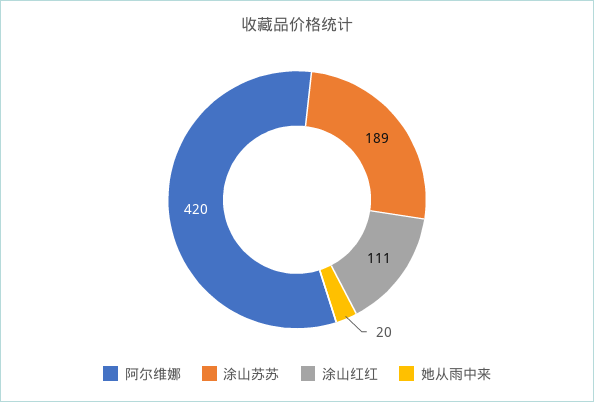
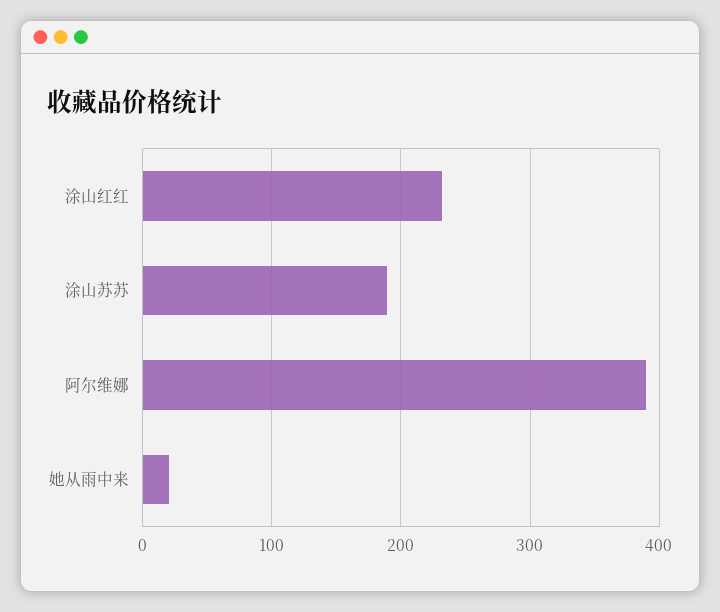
  {
-   "阿尔维娜": 420,
+   "阿尔维娜": 390,
    "涂山苏苏": 189,
-   "涂山红红": 111,
+   "涂山红红": 230,
    "她从雨中来": 20
  }

